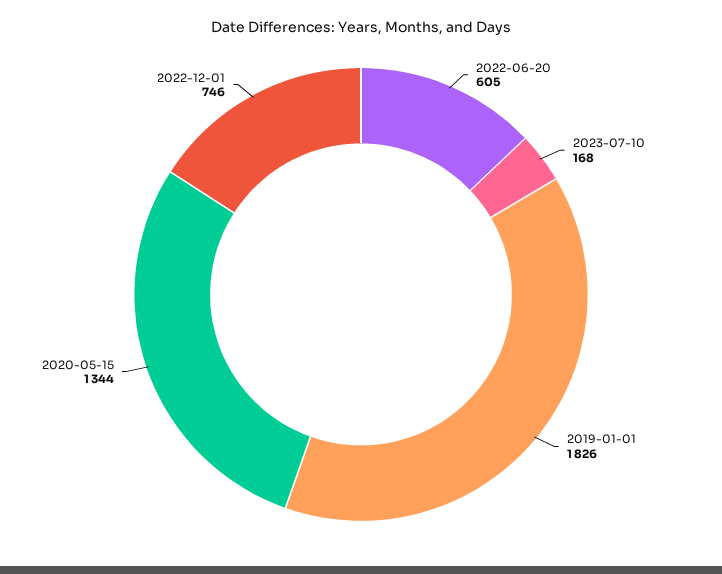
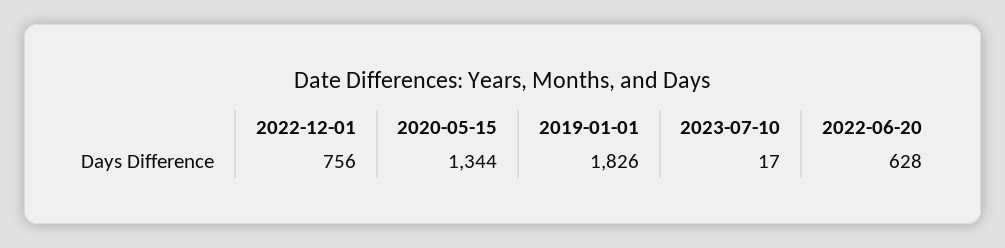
  {
-   "2022-06-20": 605,
+   "2022-06-20": 628,
-   "2023-07-10": 168,
+   "2023-07-10": 17,
    "2019-01-01": 1826,
    "2020-05-15": 1344,
-   "2022-12-01": 746
+   "2022-12-01": 756
  }

